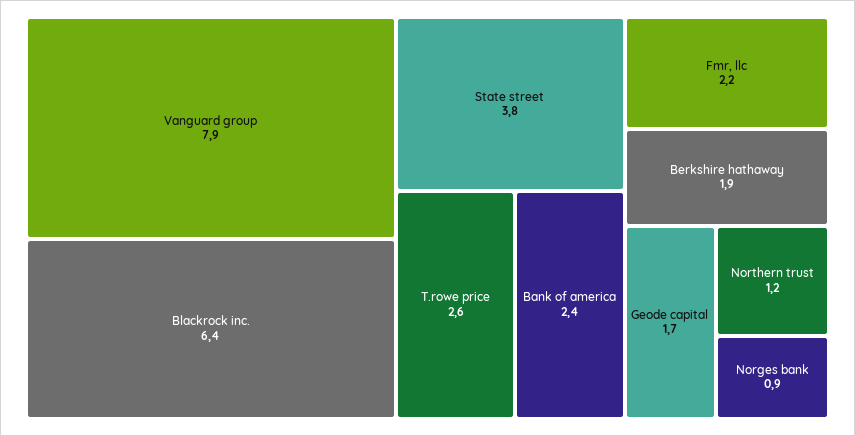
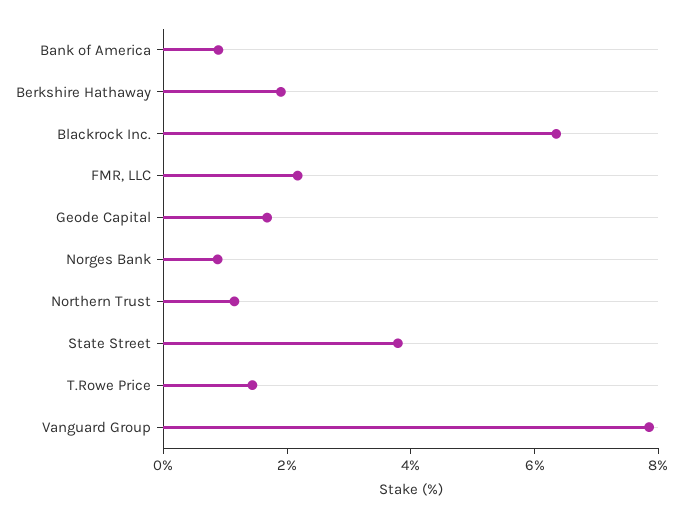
  {
    "Vanguard group": 7.9,
    "Blackrock inc.": 6.4,
    "State street": 3.8,
-   "T.rowe price": 2.6,
+   "T.rowe price": 1.5,
-   "Bank of america": 2.4,
+   "Bank of america": 1,
    "Fmr, llc": 2.2,
    "Berkshire hathaway": 1.9,
    "Geode capital": 1.7,
    "Northern trust": 1.2,
    "Norges bank": 0.9
  }

